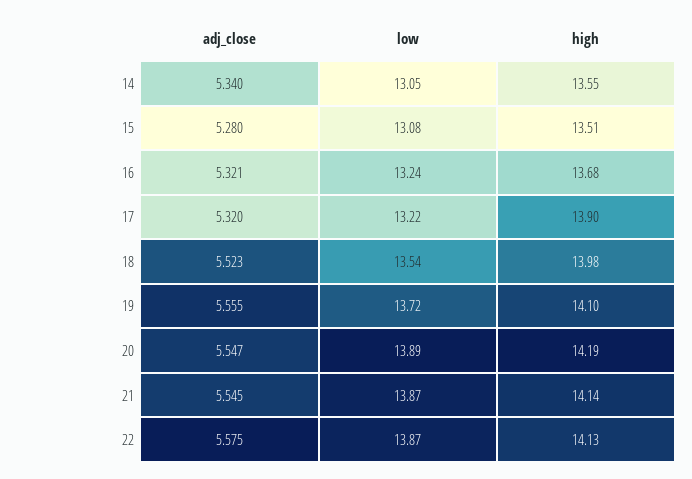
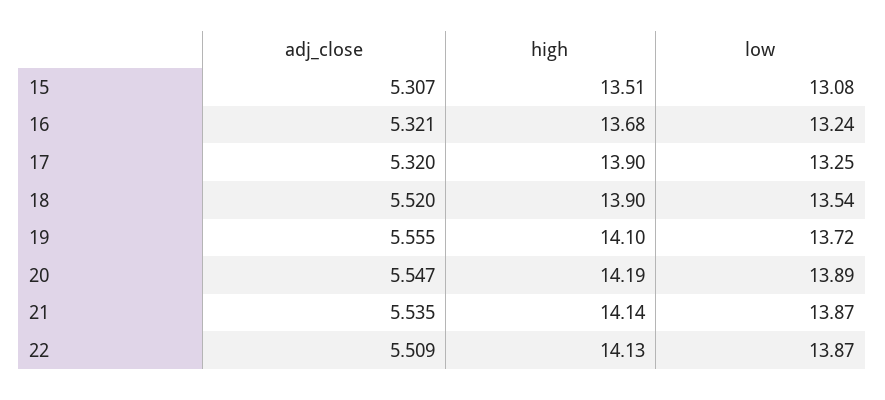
  {
    "adj_close": {
-     "14": 5.34,
-     "15": 5.28,
+     "15": 5.307,
      "16": 5.321,
      "17": 5.32,
-     "18": 5.523,
+     "18": 5.52,
      "19": 5.555,
      "20": 5.547,
-     "21": 5.545,
+     "21": 5.535,
-     "22": 5.575
+     "22": 5.509
    },
    "low": {
-     "14": 13.05,
      "15": 13.08,
      "16": 13.24,
-     "17": 13.22,
+     "17": 13.25,
      "18": 13.54,
      "19": 13.72,
      "20": 13.89,
      "21": 13.87,
      "22": 13.87
    },
    "high": {
-     "14": 13.55,
      "15": 13.51,
      "16": 13.68,
      "17": 13.9,
-     "18": 13.98,
+     "18": 13.9,
      "19": 14.1,
      "20": 14.19,
      "21": 14.14,
      "22": 14.13
    }
  }

